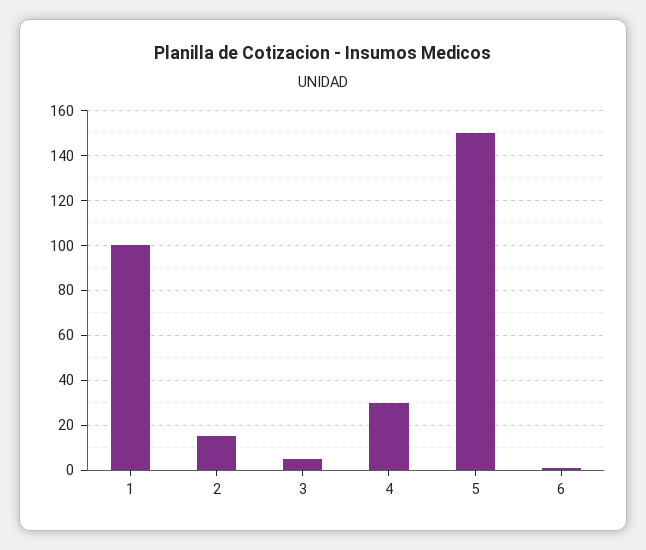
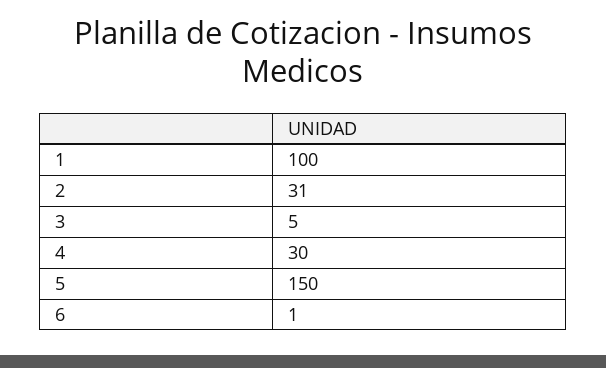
  {
    "1": 100,
-   "2": 15,
+   "2": 31,
    "3": 5,
    "4": 30,
    "5": 150,
    "6": 1
  }

